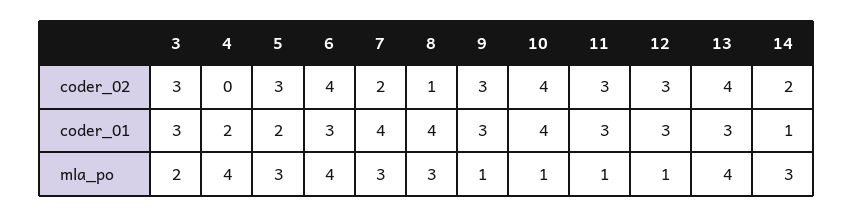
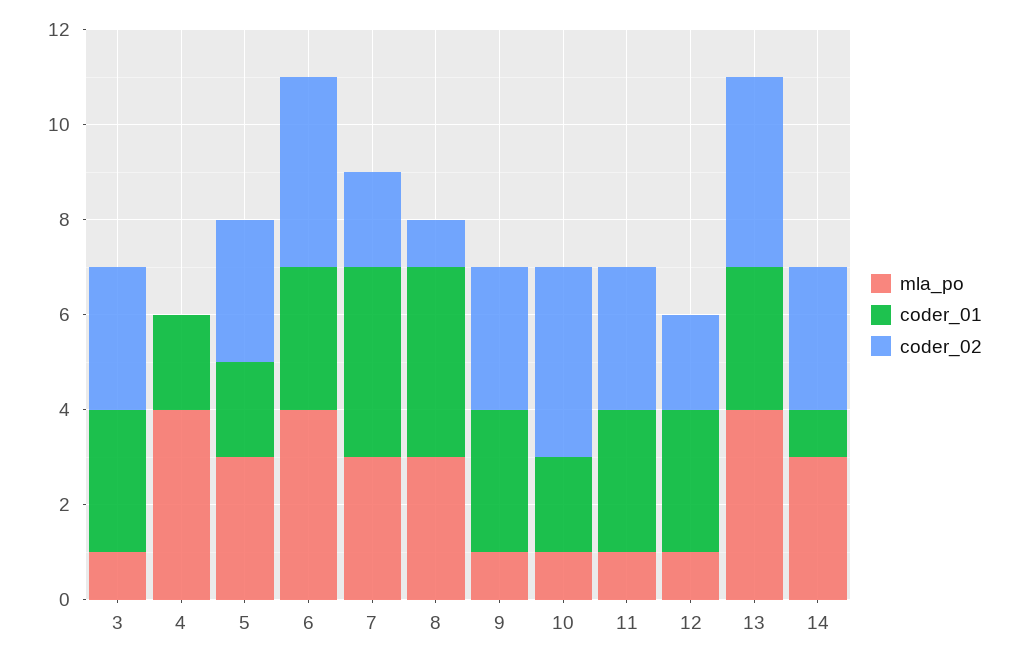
  {
    "coder_02": {
      "3": 3,
      "4": 0,
      "5": 3,
      "6": 4,
      "7": 2,
      "8": 1,
      "9": 3,
      "10": 4,
      "11": 3,
-     "12": 3,
+     "12": 2,
      "13": 4,
-     "14": 2
+     "14": 3
    },
    "coder_01": {
      "3": 3,
      "4": 2,
      "5": 2,
      "6": 3,
      "7": 4,
      "8": 4,
      "9": 3,
-     "10": 4,
+     "10": 2,
      "11": 3,
      "12": 3,
      "13": 3,
      "14": 1
    },
    "mla_po": {
-     "3": 2,
+     "3": 1,
      "4": 4,
      "5": 3,
      "6": 4,
      "7": 3,
      "8": 3,
      "9": 1,
      "10": 1,
      "11": 1,
      "12": 1,
      "13": 4,
      "14": 3
    }
  }

